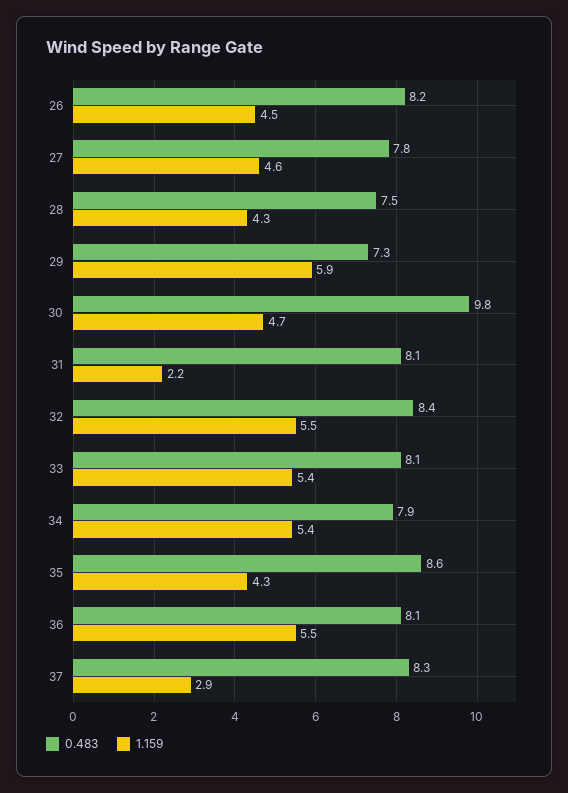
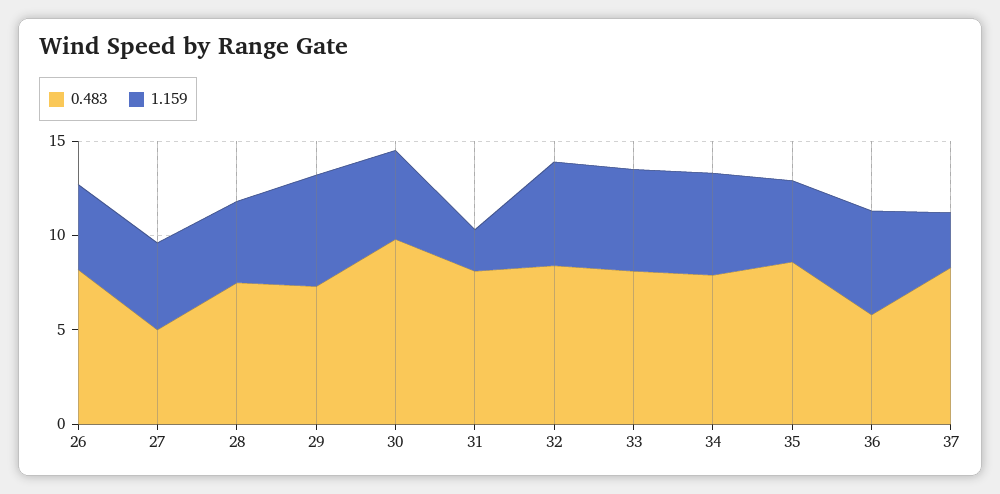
  {
    "0.483": {
      "26": 8.2,
-     "27": 7.8,
+     "27": 5,
      "28": 7.5,
      "29": 7.3,
      "30": 9.8,
      "31": 8.1,
      "32": 8.4,
      "33": 8.1,
      "34": 7.9,
      "35": 8.6,
-     "36": 8.1,
+     "36": 6,
      "37": 8.3
    },
    "1.159": {
      "26": 4.5,
      "27": 4.6,
      "28": 4.3,
      "29": 5.9,
      "30": 4.7,
      "31": 2.2,
      "32": 5.5,
      "33": 5.4,
      "34": 5.4,
      "35": 4.3,
      "36": 5.5,
      "37": 2.9
    }
  }

